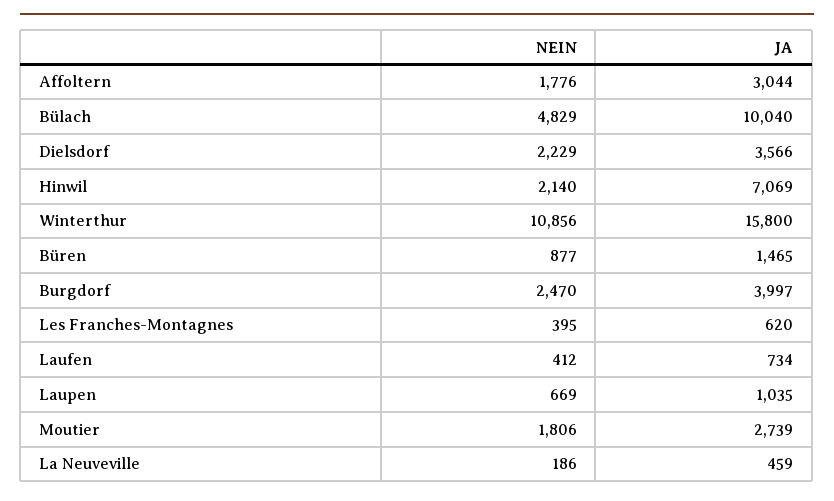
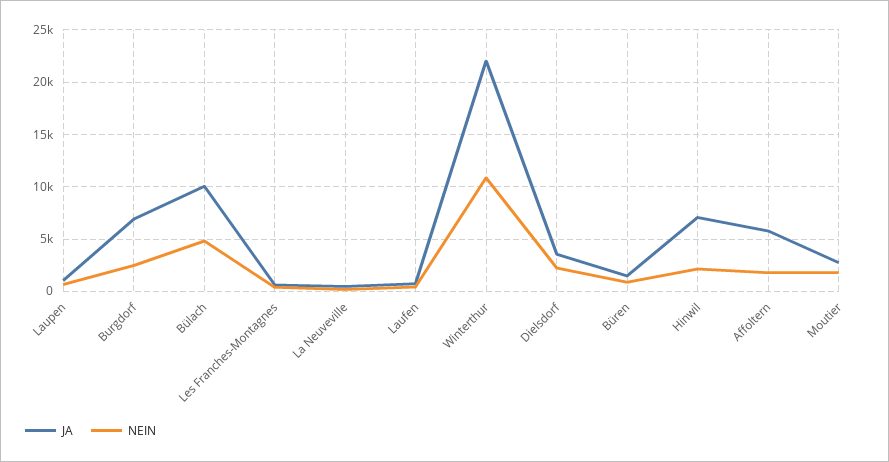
  {
    "NEIN": {
      "Affoltern": 1776,
      "Bülach": 4829,
      "Dielsdorf": 2229,
      "Hinwil": 2140,
      "Winterthur": 10856,
      "Büren": 877,
      "Burgdorf": 2470,
      "Les Franches-Montagnes": 395,
      "Laufen": 412,
      "Laupen": 669,
      "Moutier": 1806,
      "La Neuveville": 186
    },
    "JA": {
-     "Affoltern": 3044,
+     "Affoltern": 6000,
      "Bülach": 10040,
      "Dielsdorf": 3566,
      "Hinwil": 7069,
-     "Winterthur": 15800,
+     "Winterthur": 22000,
      "Büren": 1465,
-     "Burgdorf": 3997,
+     "Burgdorf": 7000,
      "Les Franches-Montagnes": 620,
      "Laufen": 734,
      "Laupen": 1035,
      "Moutier": 2739,
      "La Neuveville": 459
    }
  }

